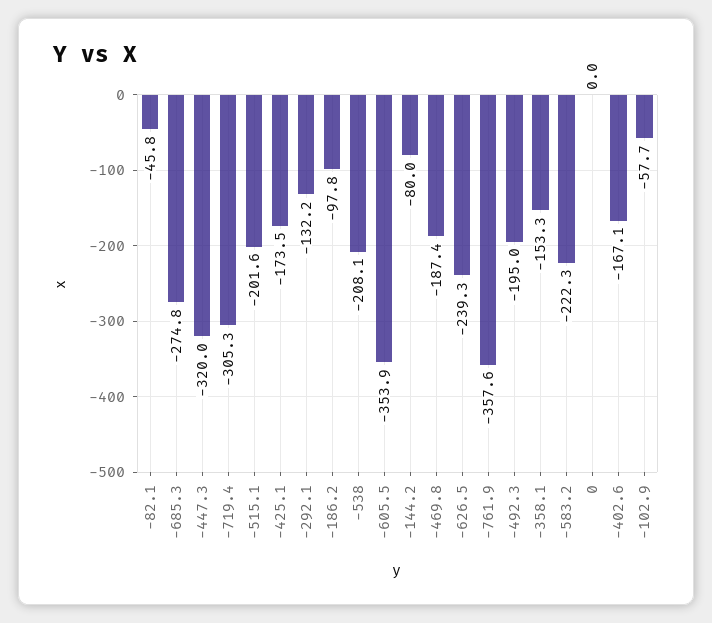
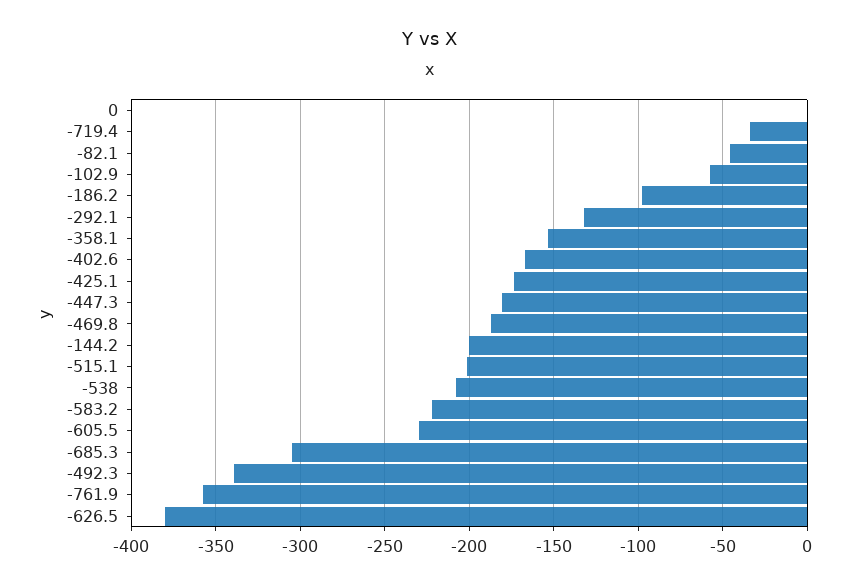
  {
    "-82.1": -45.8,
-   "-685.3": -274.8,
+   "-685.3": -305,
-   "-447.3": -320,
+   "-447.3": -180,
-   "-719.4": -305.3,
+   "-719.4": -35,
    "-515.1": -201.6,
    "-425.1": -173.5,
    "-292.1": -132.2,
    "-186.2": -97.8,
    "-538": -208.1,
-   "-605.5": -353.9,
+   "-605.5": -230,
-   "-144.2": -80,
+   "-144.2": -200,
    "-469.8": -187.4,
-   "-626.5": -239.3,
+   "-626.5": -380,
    "-761.9": -357.6,
-   "-492.3": -195,
+   "-492.3": -340,
    "-358.1": -153.3,
    "-583.2": -222.3,
    "0": 0,
    "-402.6": -167.1,
    "-102.9": -57.7
  }

